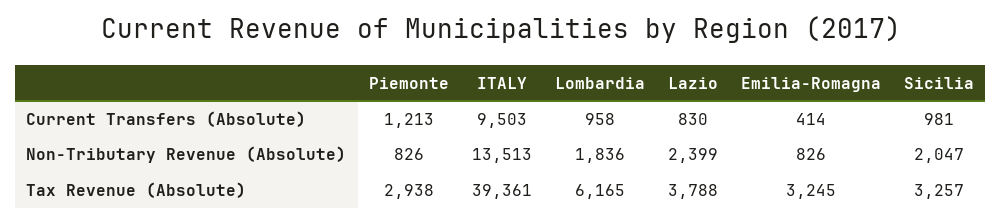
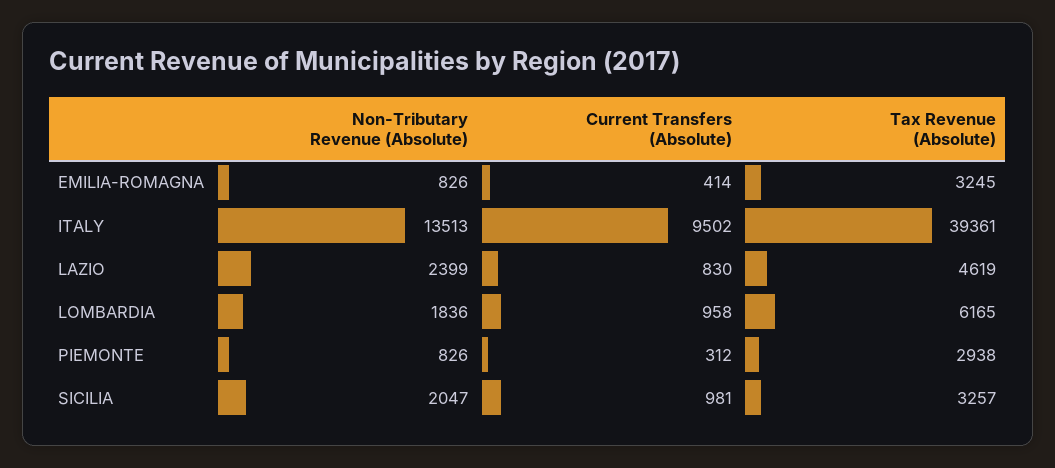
  {
    "Piemonte": {
-     "Current Transfers (Absolute)": 1213,
+     "Current Transfers (Absolute)": 312,
      "Non-Tributary Revenue (Absolute)": 826,
      "Tax Revenue (Absolute)": 2938
    },
    "ITALY": {
-     "Current Transfers (Absolute)": 9503,
+     "Current Transfers (Absolute)": 9502,
      "Non-Tributary Revenue (Absolute)": 13513,
      "Tax Revenue (Absolute)": 39361
    },
    "Lombardia": {
      "Current Transfers (Absolute)": 958,
      "Non-Tributary Revenue (Absolute)": 1836,
      "Tax Revenue (Absolute)": 6165
    },
    "Lazio": {
      "Current Transfers (Absolute)": 830,
      "Non-Tributary Revenue (Absolute)": 2399,
-     "Tax Revenue (Absolute)": 3788
+     "Tax Revenue (Absolute)": 4619
    },
    "Emilia-Romagna": {
      "Current Transfers (Absolute)": 414,
      "Non-Tributary Revenue (Absolute)": 826,
      "Tax Revenue (Absolute)": 3245
    },
    "Sicilia": {
      "Current Transfers (Absolute)": 981,
      "Non-Tributary Revenue (Absolute)": 2047,
      "Tax Revenue (Absolute)": 3257
    }
  }

